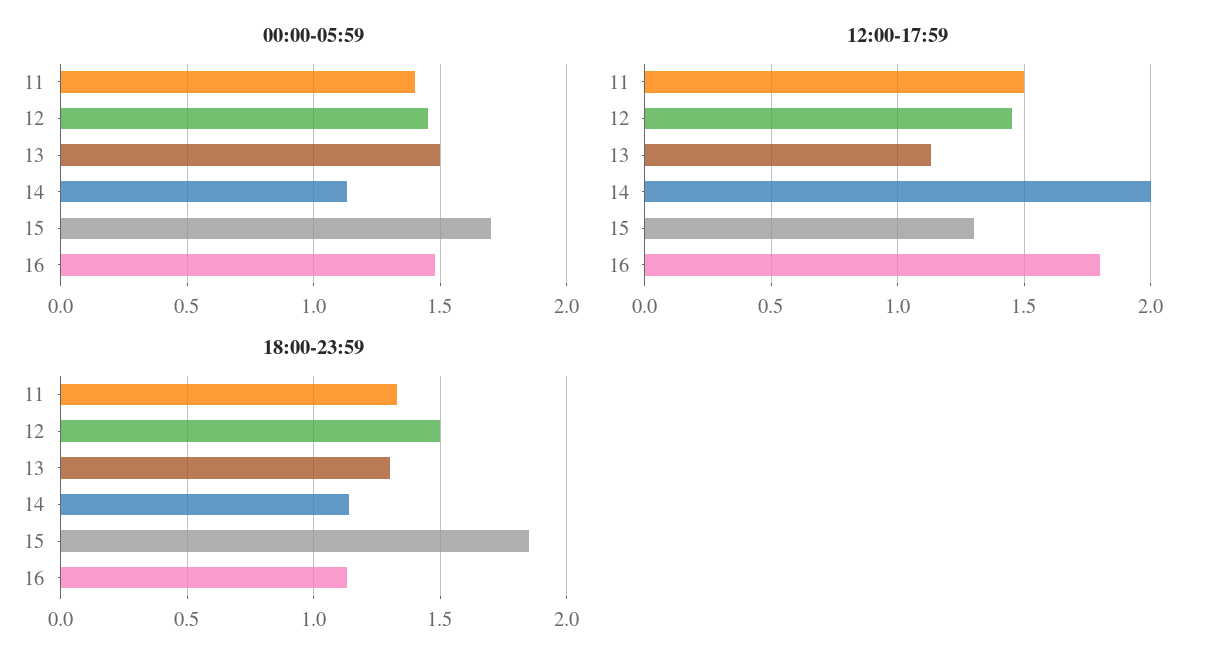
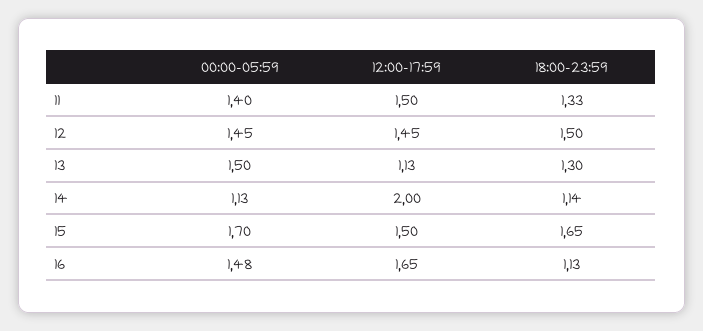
  {
    "00:00-05:59": {
      "11": 1.4,
      "12": 1.45,
      "13": 1.5,
      "14": 1.13,
      "15": 1.7,
      "16": 1.48
    },
    "12:00-17:59": {
      "11": 1.5,
      "12": 1.45,
      "13": 1.13,
      "14": 2,
-     "15": 1.3,
+     "15": 1.5,
-     "16": 1.8
+     "16": 1.65
    },
    "18:00-23:59": {
      "11": 1.33,
      "12": 1.5,
      "13": 1.3,
      "14": 1.14,
-     "15": 1.85,
+     "15": 1.65,
      "16": 1.13
    }
  }

